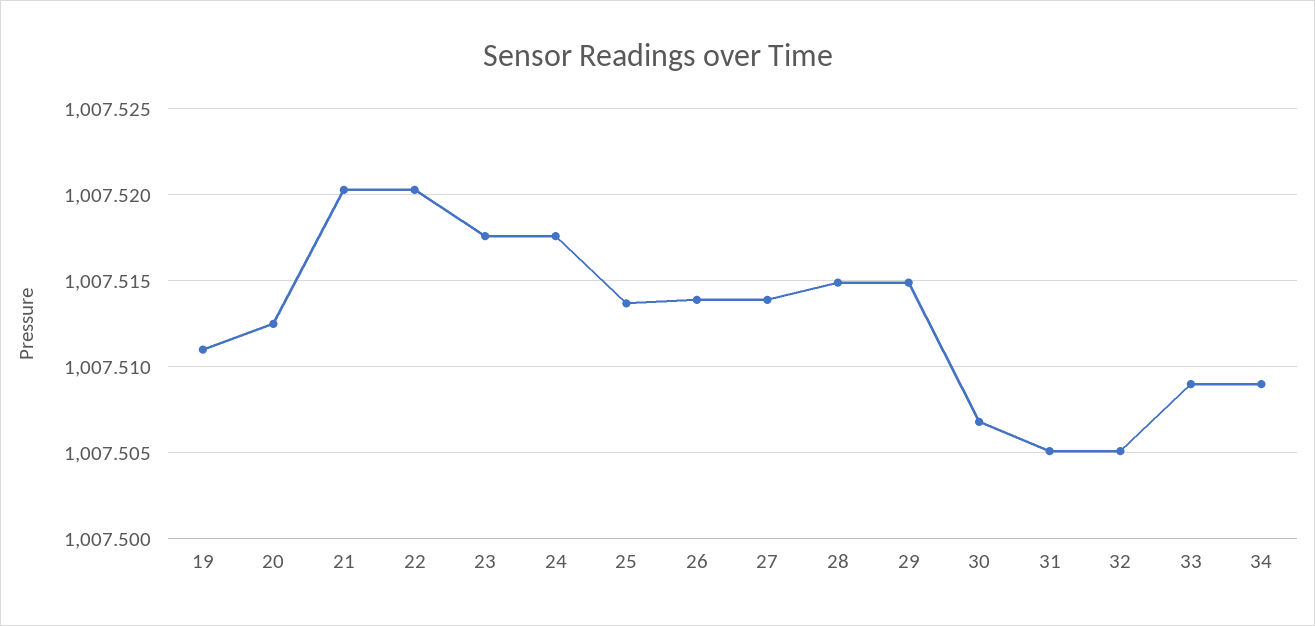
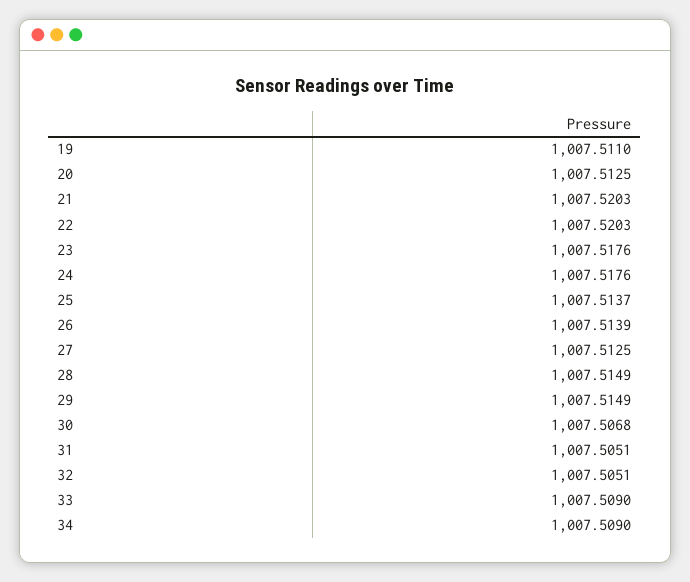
  {
    "19": 1007.511,
    "20": 1007.5125,
    "21": 1007.5203,
    "22": 1007.5203,
    "23": 1007.5176,
    "24": 1007.5176,
    "25": 1007.5137,
    "26": 1007.5139,
-   "27": 1007.514,
+   "27": 1007.5125,
    "28": 1007.5149,
    "29": 1007.5149,
    "30": 1007.5068,
    "31": 1007.5051,
    "32": 1007.5051,
    "33": 1007.509,
    "34": 1007.509
  }

